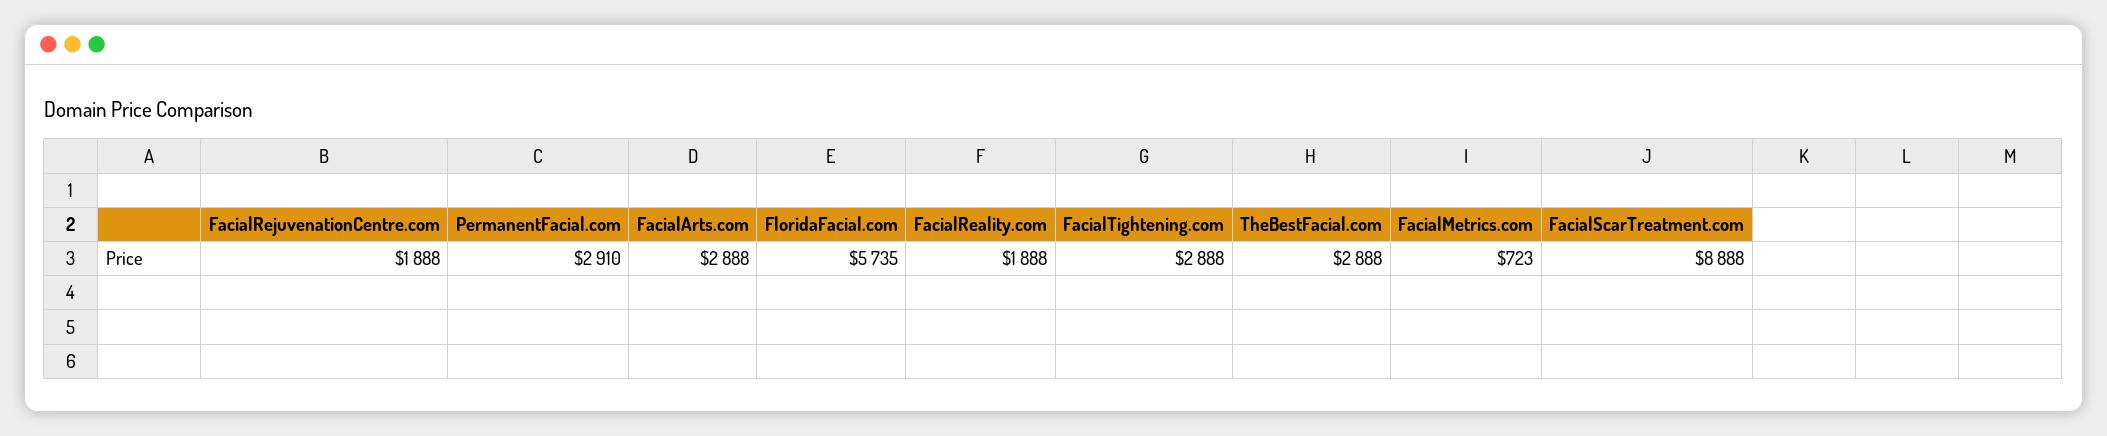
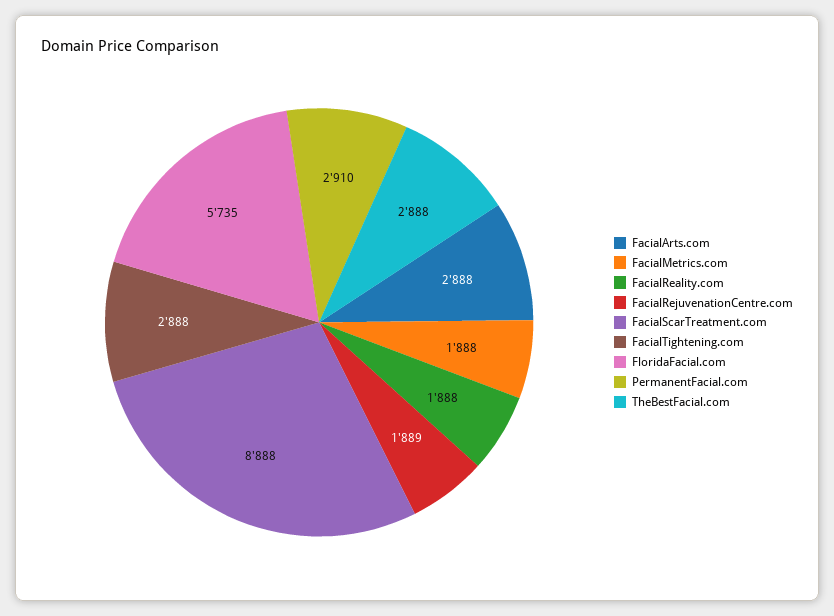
  {
-   "FacialRejuvenationCentre.com": 1888,
+   "FacialRejuvenationCentre.com": 1889,
    "PermanentFacial.com": 2910,
    "FacialArts.com": 2888,
    "FloridaFacial.com": 5735,
    "FacialReality.com": 1888,
    "FacialTightening.com": 2888,
    "TheBestFacial.com": 2888,
-   "FacialMetrics.com": 723,
+   "FacialMetrics.com": 1888,
    "FacialScarTreatment.com": 8888
  }

